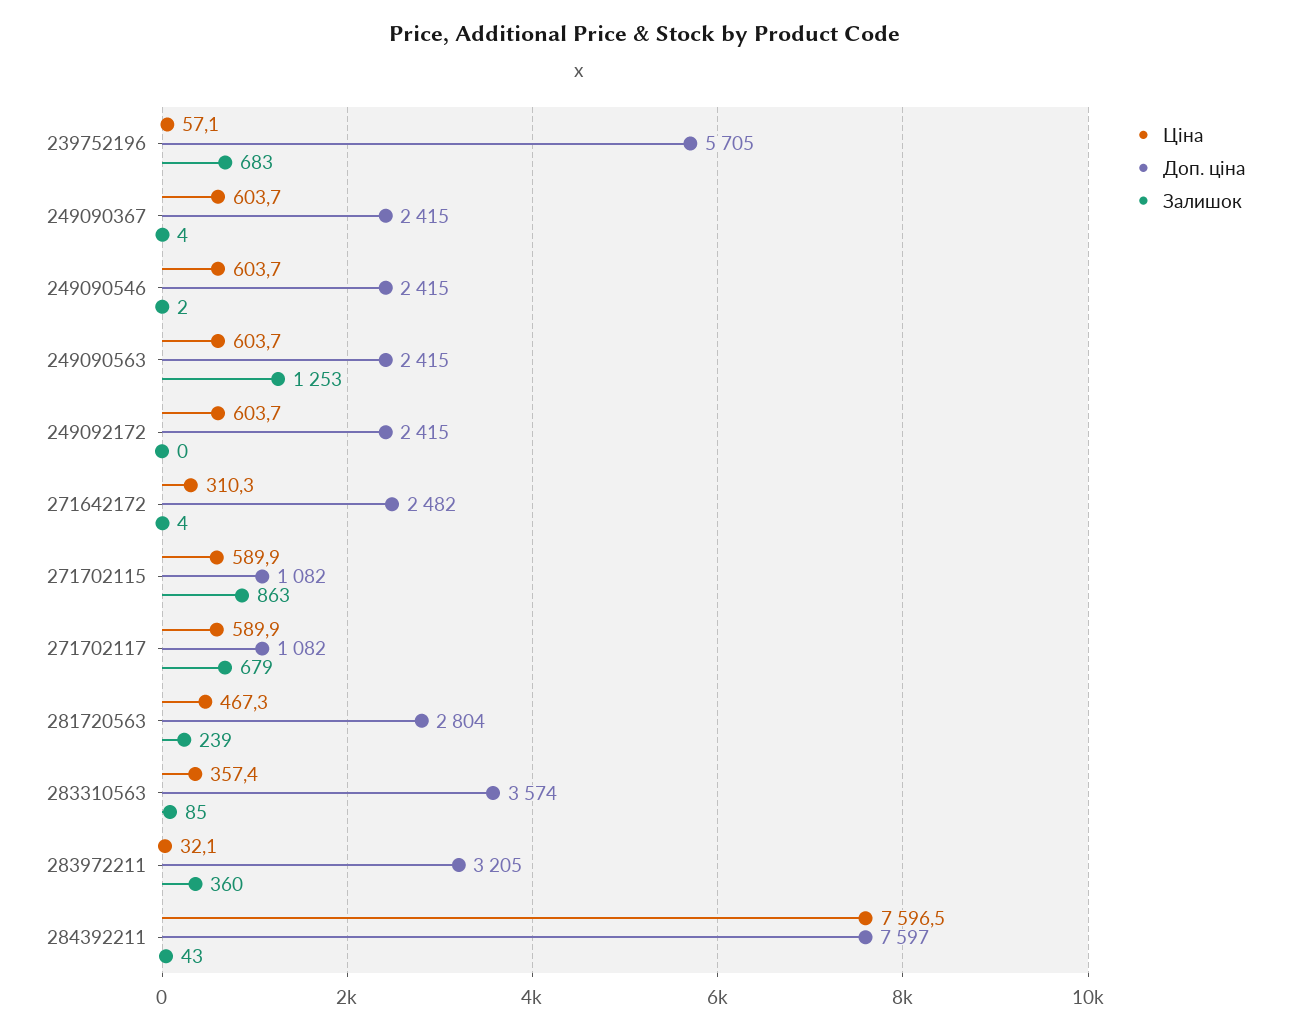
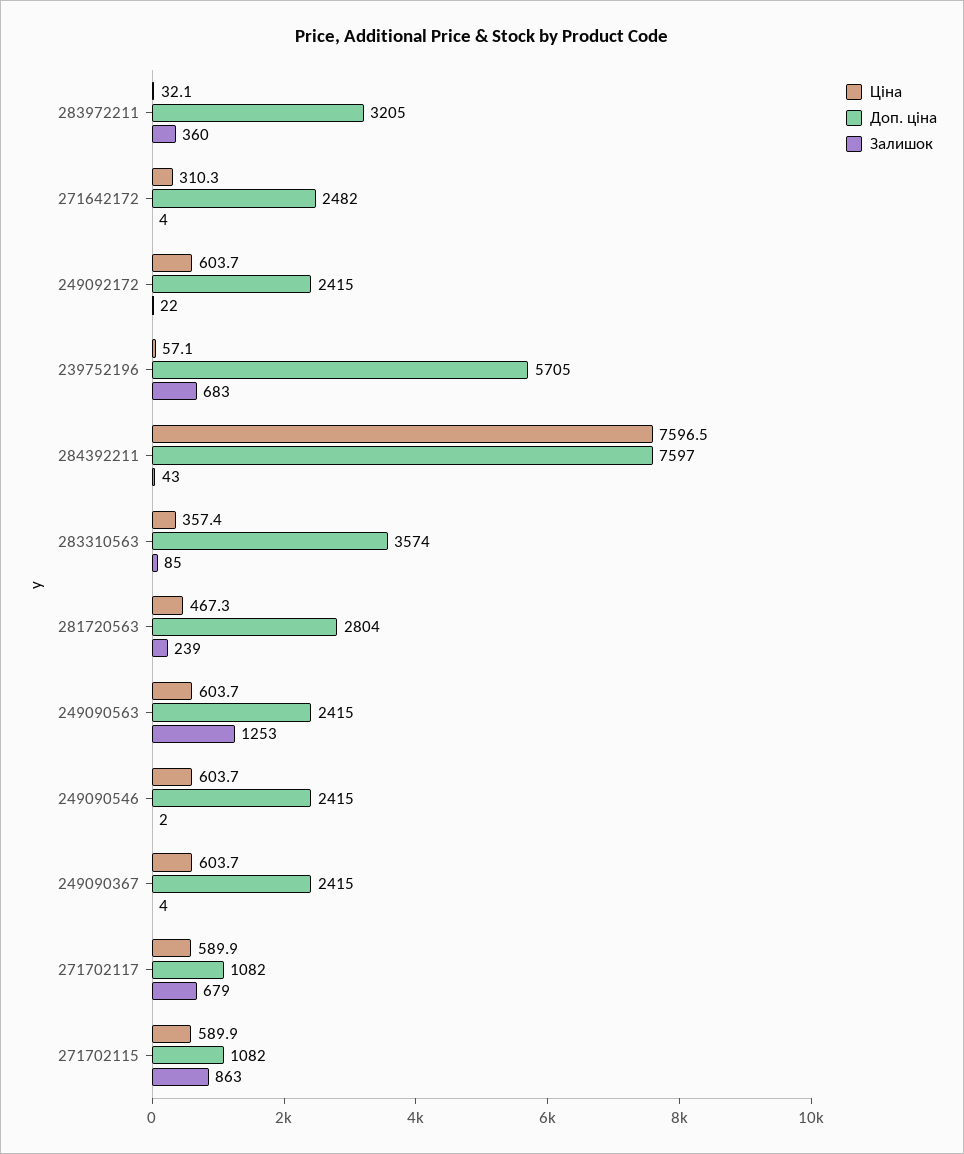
  {
    "Ціна": {
      "239752196": 57.1,
      "249090367": 603.7,
      "249090546": 603.7,
      "249090563": 603.7,
      "249092172": 603.7,
      "271642172": 310.3,
      "271702115": 589.9,
      "271702117": 589.9,
      "281720563": 467.3,
      "283310563": 357.4,
      "283972211": 32.1,
      "284392211": 7596.5
    },
    "Доп. ціна": {
      "239752196": 5705,
      "249090367": 2415,
      "249090546": 2415,
      "249090563": 2415,
      "249092172": 2415,
      "271642172": 2482,
      "271702115": 1082,
      "271702117": 1082,
      "281720563": 2804,
      "283310563": 3574,
      "283972211": 3205,
      "284392211": 7597
    },
    "Залишок": {
      "239752196": 683,
      "249090367": 4,
      "249090546": 2,
      "249090563": 1253,
-     "249092172": 0,
+     "249092172": 22,
      "271642172": 4,
      "271702115": 863,
      "271702117": 679,
      "281720563": 239,
      "283310563": 85,
      "283972211": 360,
      "284392211": 43
    }
  }

